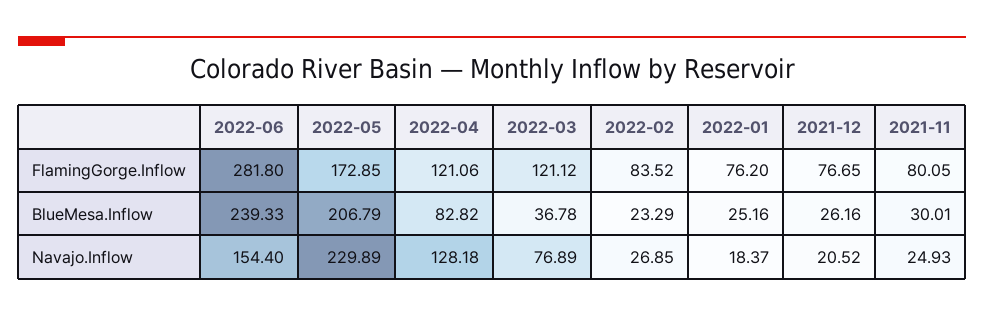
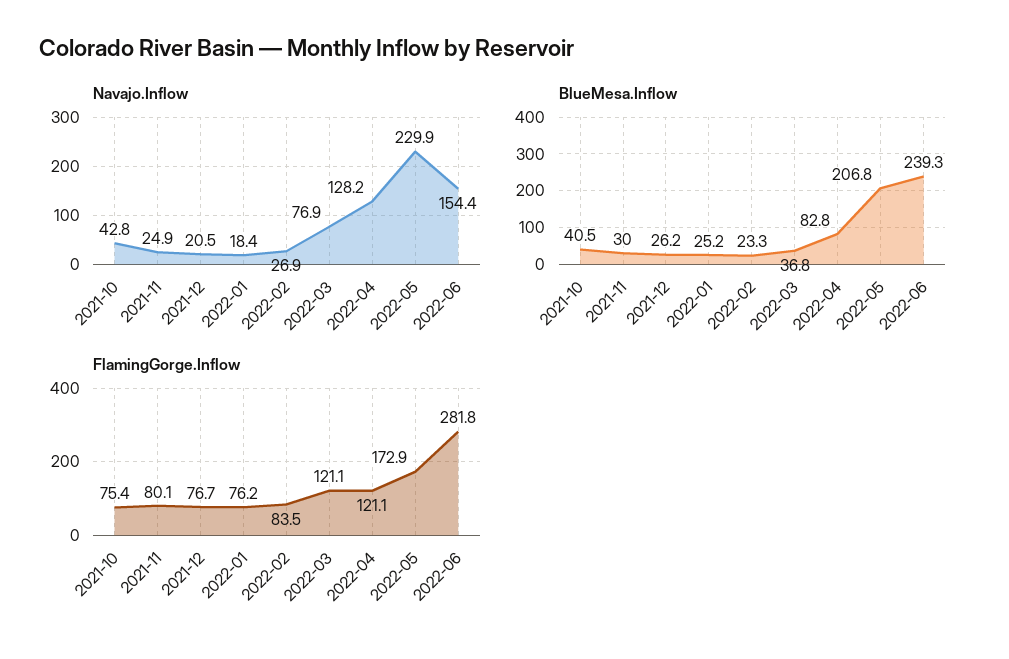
  {
    "FlamingGorge.Inflow": {
      "2022-06": 281.8,
      "2022-05": 172.85,
      "2022-04": 121.06,
      "2022-03": 121.12,
      "2022-02": 83.52,
      "2022-01": 76.2,
      "2021-12": 76.65,
-     "2021-11": 80.05
+     "2021-11": 80.05,
+     "2021-10": 75.4
    },
    "BlueMesa.Inflow": {
      "2022-06": 239.33,
      "2022-05": 206.79,
      "2022-04": 82.82,
      "2022-03": 36.78,
      "2022-02": 23.29,
      "2022-01": 25.16,
      "2021-12": 26.16,
-     "2021-11": 30.01
+     "2021-11": 30.01,
+     "2021-10": 40.5
    },
    "Navajo.Inflow": {
      "2022-06": 154.4,
      "2022-05": 229.89,
      "2022-04": 128.18,
      "2022-03": 76.89,
      "2022-02": 26.85,
      "2022-01": 18.37,
      "2021-12": 20.52,
-     "2021-11": 24.93
+     "2021-11": 24.93,
+     "2021-10": 42.8
    }
  }

